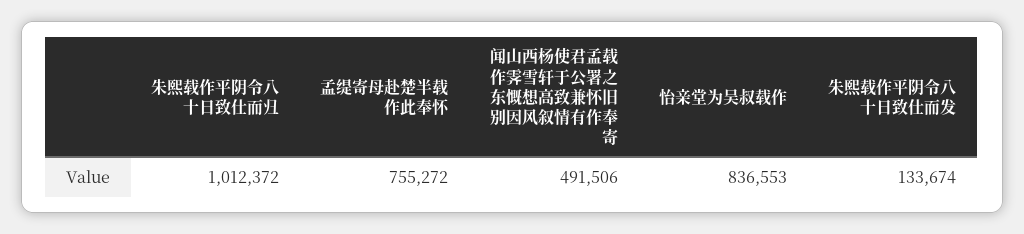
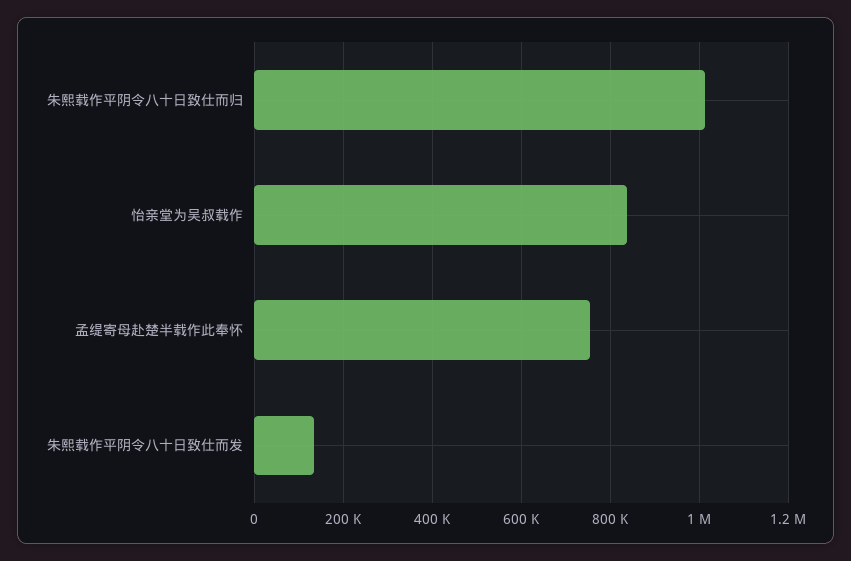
  {
    "朱熙载作平阴令八十日致仕而归": 1012372,
    "孟缇寄母赴楚半载作此奉怀": 755272,
-   "闻山西杨使君孟载作霁雪轩于公署之东慨想高致兼怀旧别因风叙情有作奉寄": 491506,
    "怡亲堂为吴叔载作": 836553,
    "朱熙载作平阴令八十日致仕而发": 133674
  }

